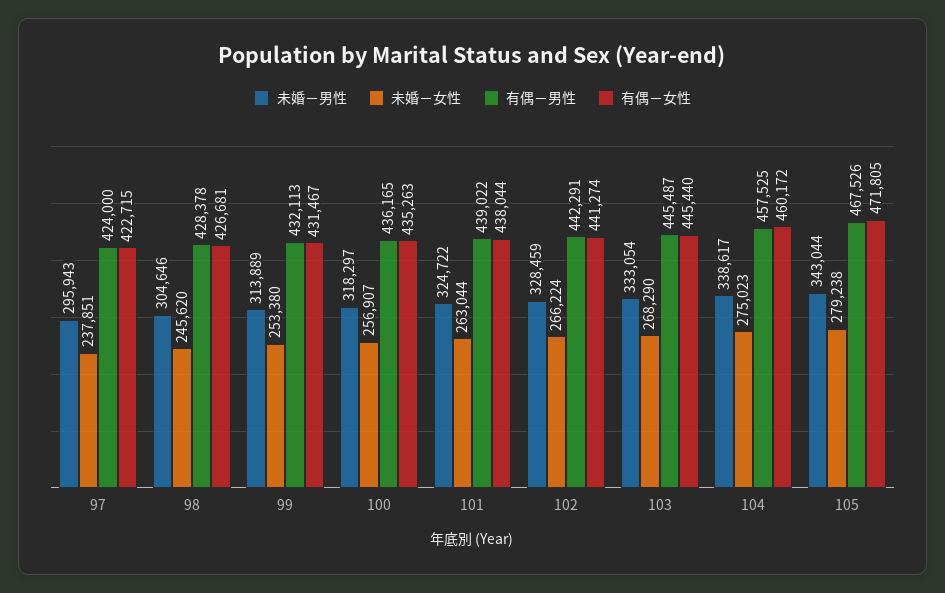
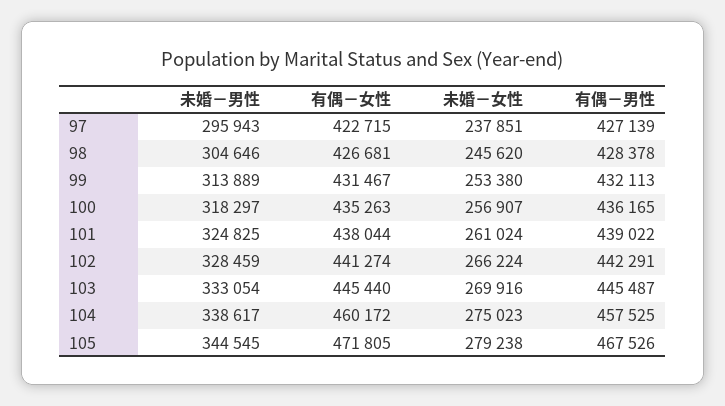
  {
    "未婚－男性": {
      "97": 295943,
      "98": 304646,
      "99": 313889,
      "100": 318297,
-     "101": 324722,
+     "101": 324825,
      "102": 328459,
      "103": 333054,
      "104": 338617,
-     "105": 343044
+     "105": 344545
    },
    "未婚－女性": {
      "97": 237851,
      "98": 245620,
      "99": 253380,
      "100": 256907,
-     "101": 263044,
+     "101": 261024,
      "102": 266224,
-     "103": 268290,
+     "103": 269916,
      "104": 275023,
      "105": 279238
    },
    "有偶－男性": {
-     "97": 424000,
+     "97": 427139,
      "98": 428378,
      "99": 432113,
      "100": 436165,
      "101": 439022,
      "102": 442291,
      "103": 445487,
      "104": 457525,
      "105": 467526
    },
    "有偶－女性": {
      "97": 422715,
      "98": 426681,
      "99": 431467,
      "100": 435263,
      "101": 438044,
      "102": 441274,
      "103": 445440,
      "104": 460172,
      "105": 471805
    }
  }

